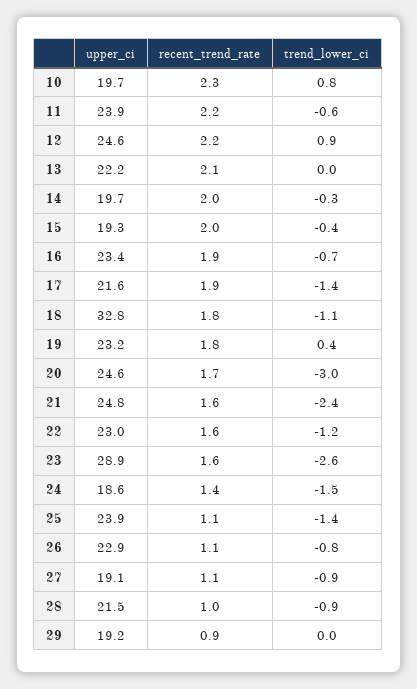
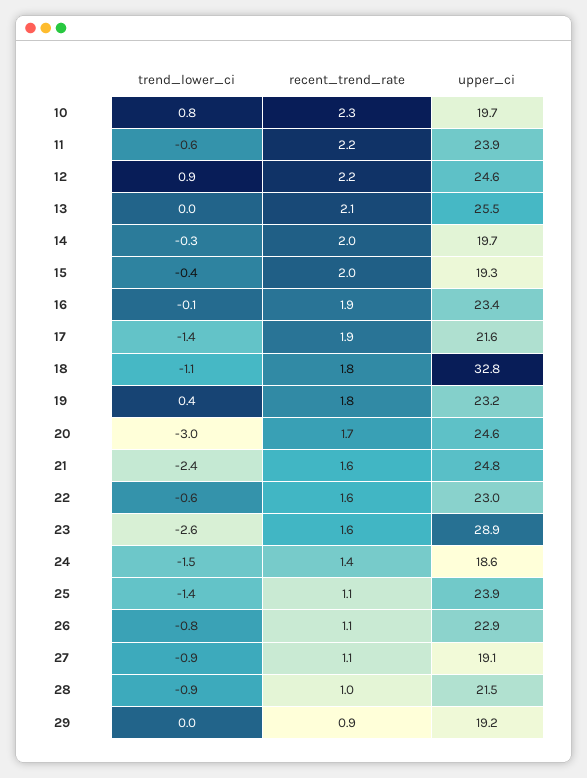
  {
    "upper_ci": {
      "10": 19.7,
      "11": 23.9,
      "12": 24.6,
-     "13": 22.2,
+     "13": 25.5,
      "14": 19.7,
      "15": 19.3,
      "16": 23.4,
      "17": 21.6,
      "18": 32.8,
      "19": 23.2,
      "20": 24.6,
      "21": 24.8,
      "22": 23,
      "23": 28.9,
      "24": 18.6,
      "25": 23.9,
      "26": 22.9,
      "27": 19.1,
      "28": 21.5,
      "29": 19.2
    },
    "recent_trend_rate": {
      "10": 2.3,
      "11": 2.2,
      "12": 2.2,
      "13": 2.1,
      "14": 2,
      "15": 2,
      "16": 1.9,
      "17": 1.9,
      "18": 1.8,
      "19": 1.8,
      "20": 1.7,
      "21": 1.6,
      "22": 1.6,
      "23": 1.6,
      "24": 1.4,
      "25": 1.1,
      "26": 1.1,
      "27": 1.1,
      "28": 1,
      "29": 0.9
    },
    "trend_lower_ci": {
      "10": 0.8,
      "11": -0.6,
      "12": 0.9,
      "13": 0,
      "14": -0.3,
      "15": -0.4,
-     "16": -0.7,
+     "16": -0.1,
      "17": -1.4,
      "18": -1.1,
      "19": 0.4,
      "20": -3,
      "21": -2.4,
-     "22": -1.2,
+     "22": -0.6,
      "23": -2.6,
      "24": -1.5,
      "25": -1.4,
      "26": -0.8,
      "27": -0.9,
      "28": -0.9,
      "29": 0
    }
  }

